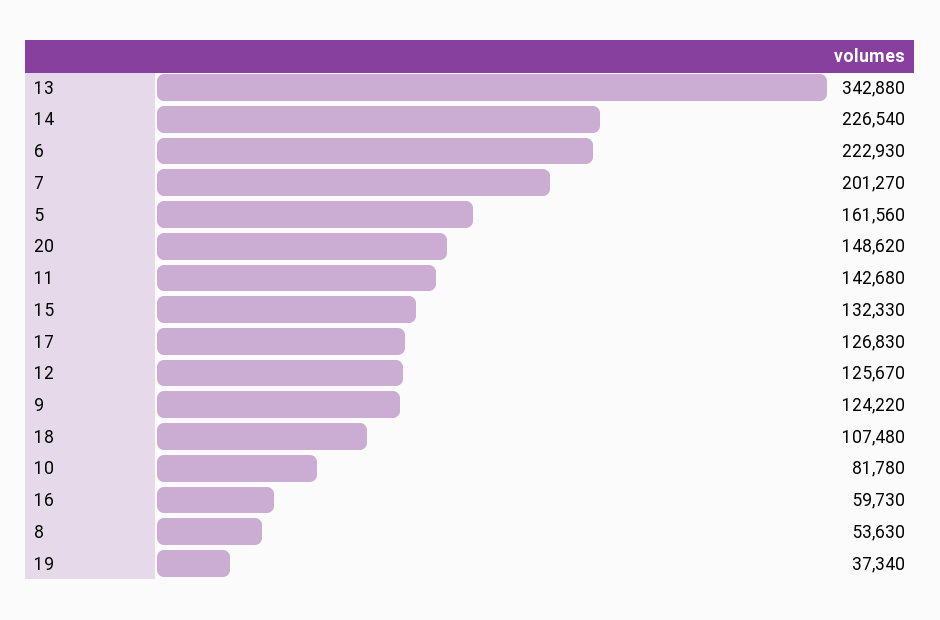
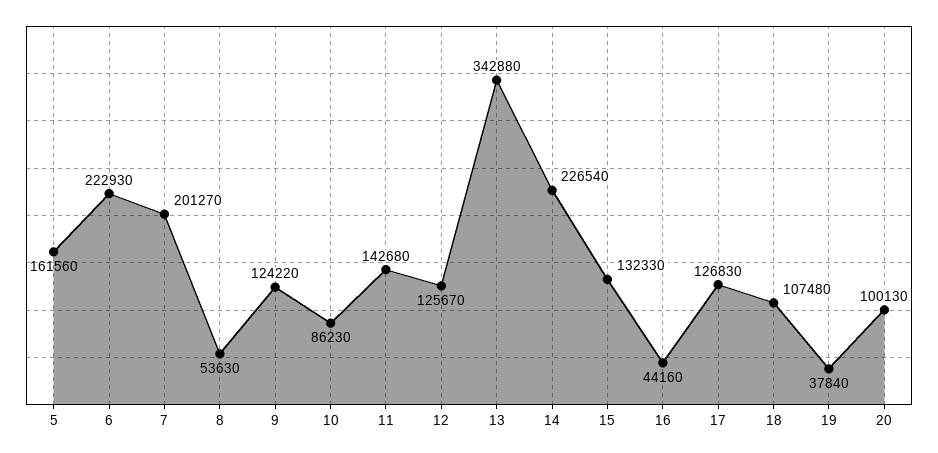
  {
    "13": 342880,
    "14": 226540,
    "6": 222930,
    "7": 201270,
    "5": 161560,
-   "20": 148620,
+   "20": 100130,
    "11": 142680,
    "15": 132330,
    "17": 126830,
    "12": 125670,
    "9": 124220,
    "18": 107480,
-   "10": 81780,
+   "10": 86230,
-   "16": 59730,
+   "16": 44160,
    "8": 53630,
-   "19": 37340
+   "19": 37840
  }

